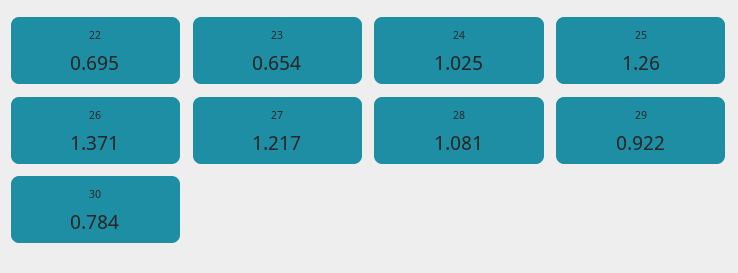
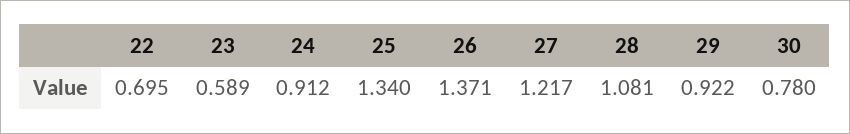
  {
    "22": 0.695,
-   "23": 0.654,
+   "23": 0.589,
-   "24": 1.025,
+   "24": 0.912,
-   "25": 1.26,
+   "25": 1.34,
    "26": 1.371,
    "27": 1.217,
    "28": 1.081,
    "29": 0.922,
-   "30": 0.784
+   "30": 0.78
  }

